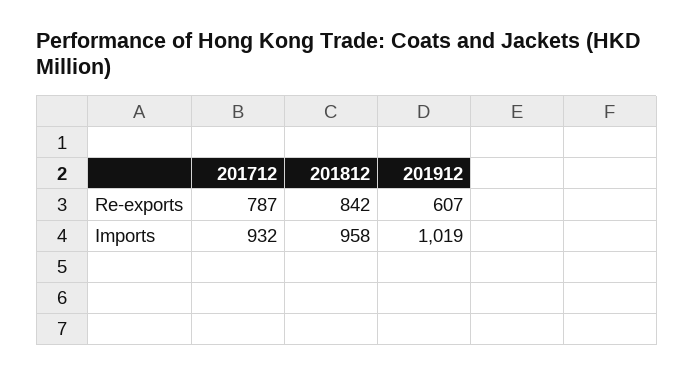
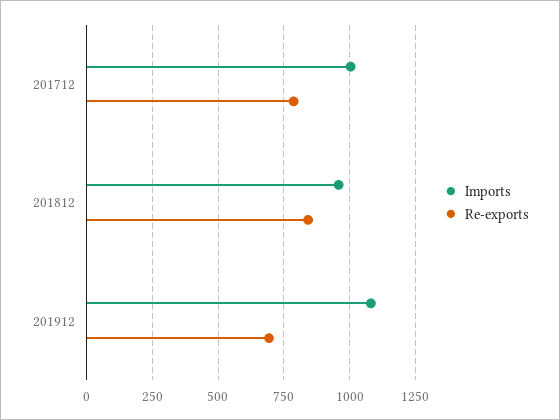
  {
    "Re-exports": {
      "201712": 787,
      "201812": 842,
-     "201912": 607
+     "201912": 700
    },
    "Imports": {
-     "201712": 932,
+     "201712": 1000,
      "201812": 958,
-     "201912": 1019
+     "201912": 1075
    }
  }

